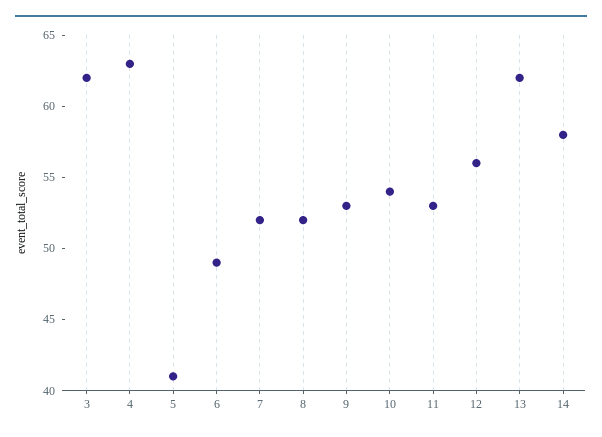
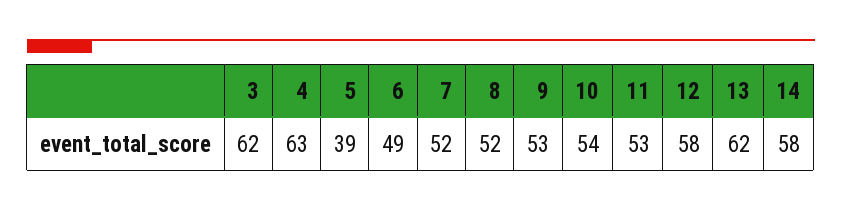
  {
    "3": 62,
    "4": 63,
-   "5": 41,
+   "5": 39,
    "6": 49,
    "7": 52,
    "8": 52,
    "9": 53,
    "10": 54,
    "11": 53,
-   "12": 56,
+   "12": 58,
    "13": 62,
    "14": 58
  }

